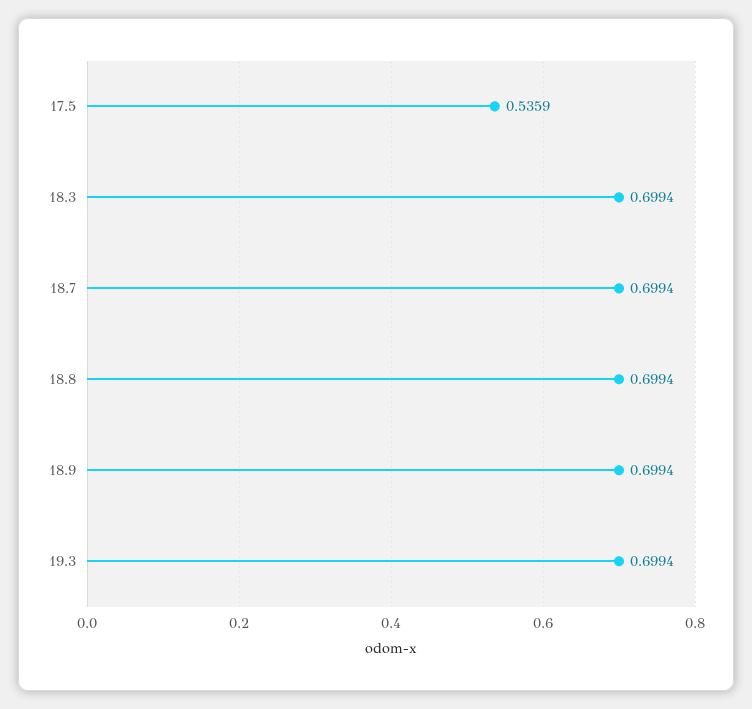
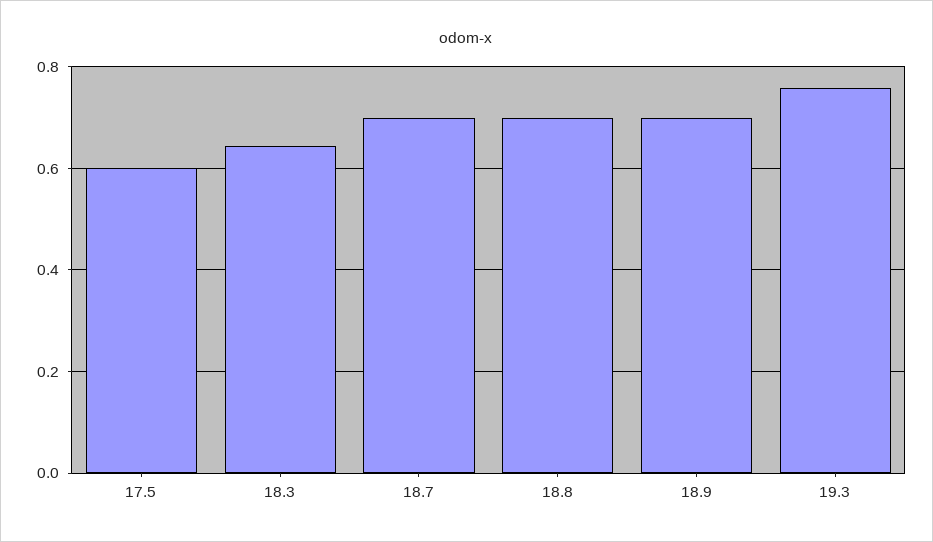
  {
-   "17.5": 0.5359,
+   "17.5": 0.6,
-   "18.3": 0.6994,
+   "18.3": 0.64,
    "18.7": 0.6994,
    "18.8": 0.6994,
    "18.9": 0.6994,
-   "19.3": 0.6994
+   "19.3": 0.76
  }

